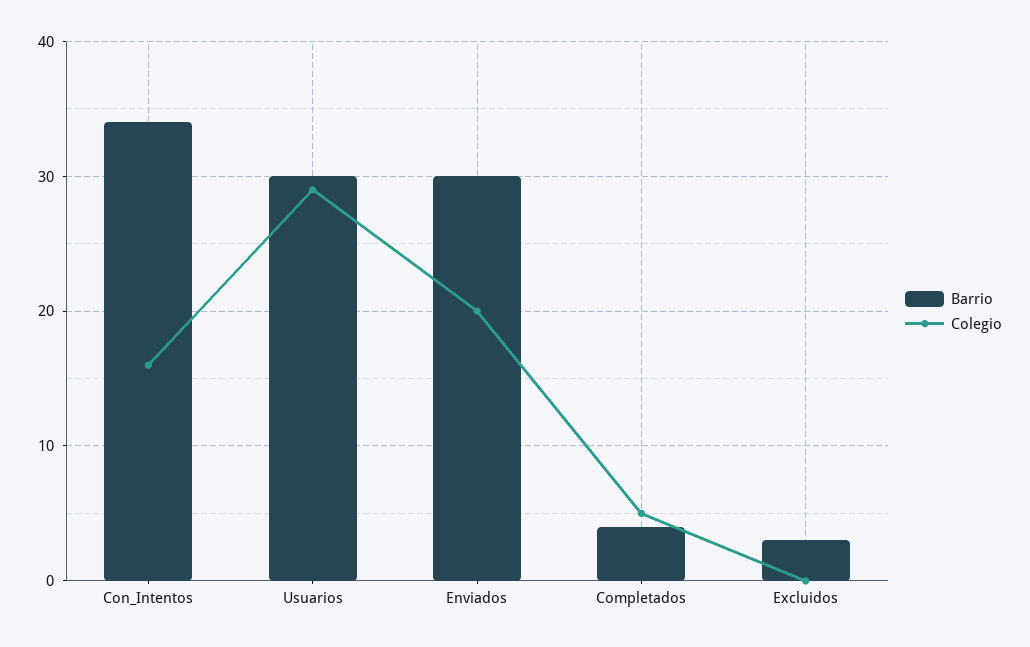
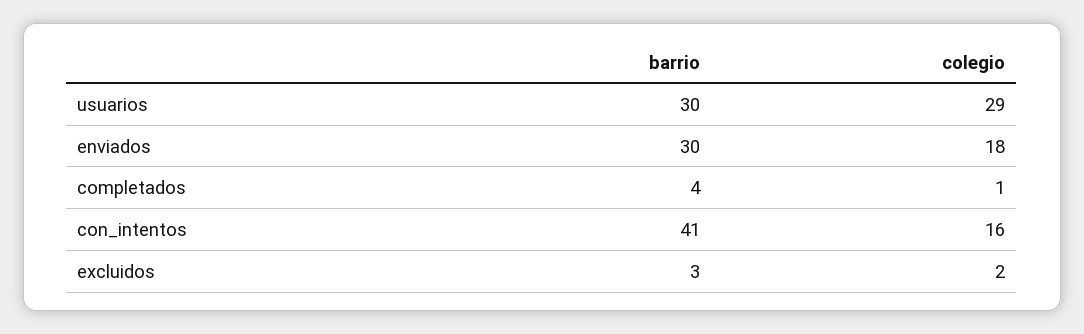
  {
    "Barrio": {
-     "Con_Intentos": 34,
+     "Con_Intentos": 41,
      "Usuarios": 30,
      "Enviados": 30,
      "Completados": 4,
      "Excluidos": 3
    },
    "Colegio": {
      "Con_Intentos": 16,
      "Usuarios": 29,
-     "Enviados": 20,
+     "Enviados": 18,
-     "Completados": 5,
+     "Completados": 1,
-     "Excluidos": 0
+     "Excluidos": 2
    }
  }

